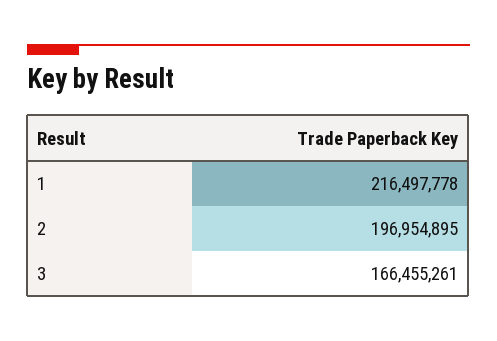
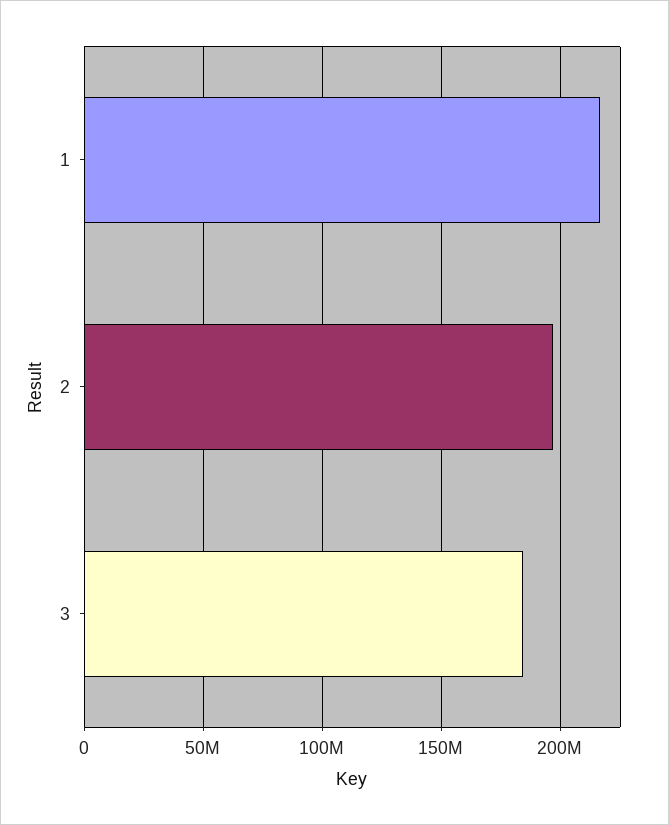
  {
    "1": 216497778,
    "2": 196954895,
-   "3": 166455261
+   "3": 185000000
  }

